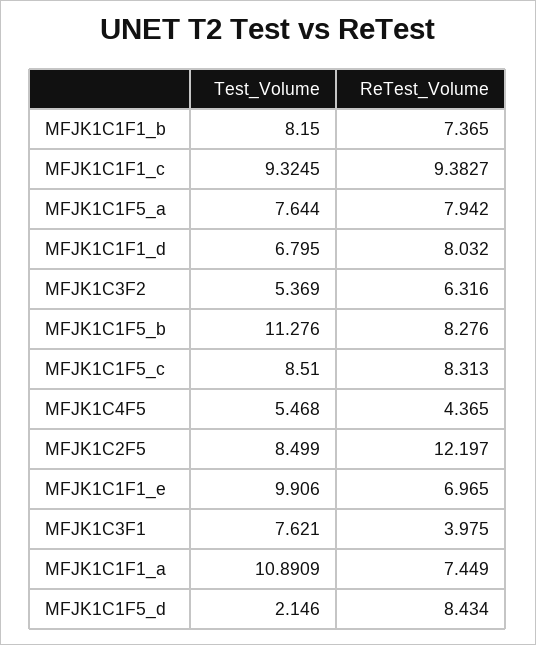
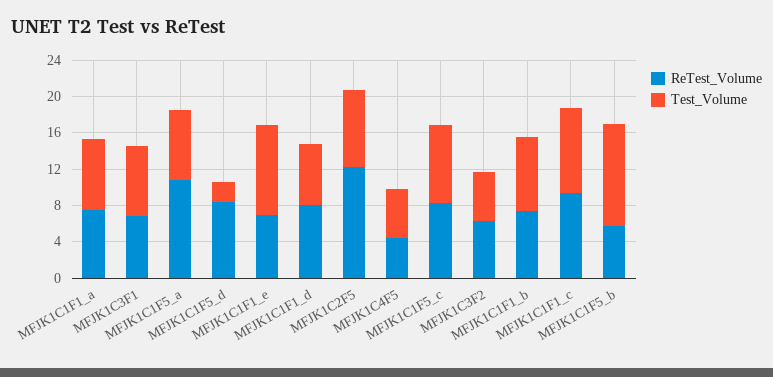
  {
    "Test_Volume": {
      "MFJK1C1F1_b": 8.15,
      "MFJK1C1F1_c": 9.3245,
      "MFJK1C1F5_a": 7.644,
      "MFJK1C1F1_d": 6.795,
      "MFJK1C3F2": 5.369,
      "MFJK1C1F5_b": 11.276,
      "MFJK1C1F5_c": 8.51,
      "MFJK1C4F5": 5.468,
      "MFJK1C2F5": 8.499,
      "MFJK1C1F1_e": 9.906,
      "MFJK1C3F1": 7.621,
-     "MFJK1C1F1_a": 10.8909,
+     "MFJK1C1F1_a": 8,
      "MFJK1C1F5_d": 2.146
    },
    "ReTest_Volume": {
      "MFJK1C1F1_b": 7.365,
      "MFJK1C1F1_c": 9.3827,
-     "MFJK1C1F5_a": 7.942,
+     "MFJK1C1F5_a": 11,
      "MFJK1C1F1_d": 8.032,
      "MFJK1C3F2": 6.316,
-     "MFJK1C1F5_b": 8.276,
+     "MFJK1C1F5_b": 6,
      "MFJK1C1F5_c": 8.313,
      "MFJK1C4F5": 4.365,
      "MFJK1C2F5": 12.197,
      "MFJK1C1F1_e": 6.965,
-     "MFJK1C3F1": 3.975,
+     "MFJK1C3F1": 7,
      "MFJK1C1F1_a": 7.449,
      "MFJK1C1F5_d": 8.434
    }
  }

